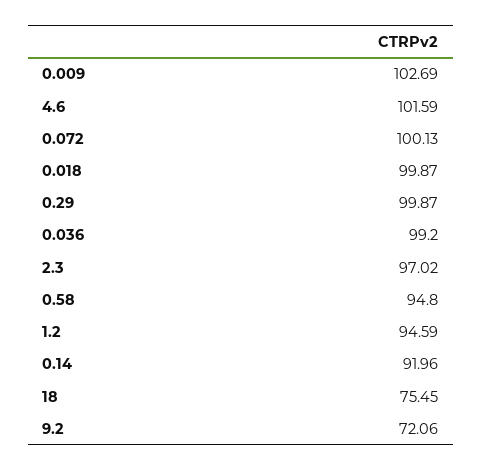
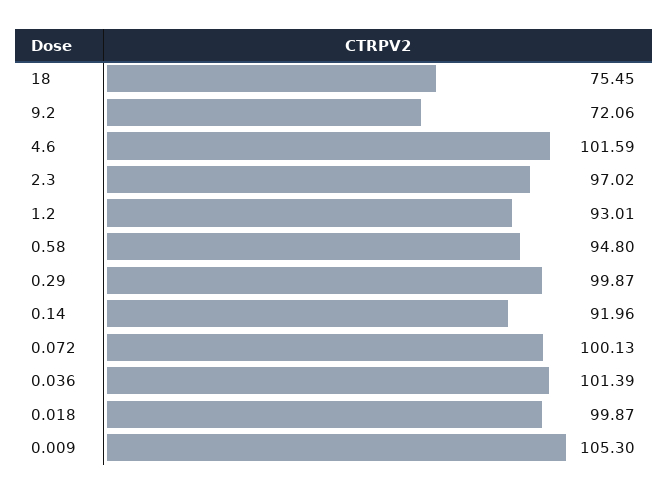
  {
-   "0.009": 102.69,
+   "0.009": 105.3,
    "4.6": 101.59,
    "0.072": 100.13,
    "0.018": 99.87,
    "0.29": 99.87,
-   "0.036": 99.2,
+   "0.036": 101.39,
    "2.3": 97.02,
    "0.58": 94.8,
-   "1.2": 94.59,
+   "1.2": 93.01,
    "0.14": 91.96,
    "18": 75.45,
    "9.2": 72.06
  }

